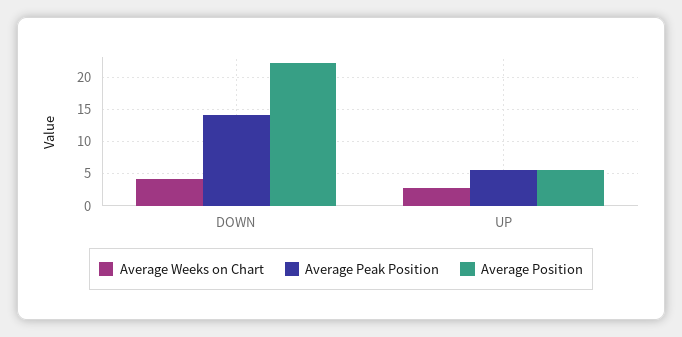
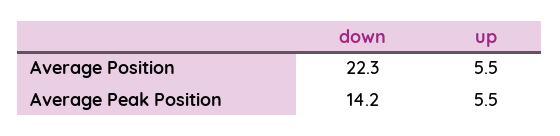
  {
-   "Average Weeks on Chart": {
-     "DOWN": 4,
-     "UP": 3
-   },
    "Average Peak Position": {
      "DOWN": 14.2,
      "UP": 5.5
    },
    "Average Position": {
      "DOWN": 22.3,
      "UP": 5.5
    }
  }

